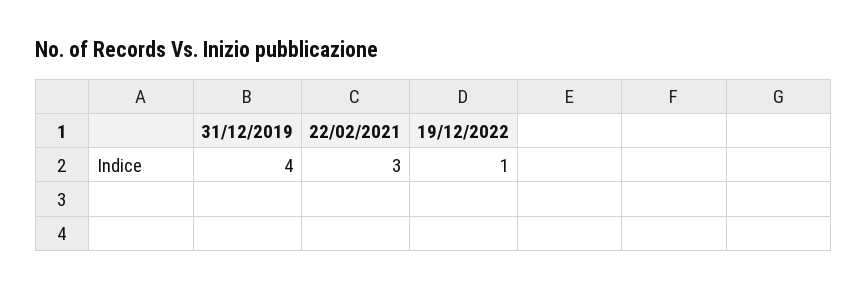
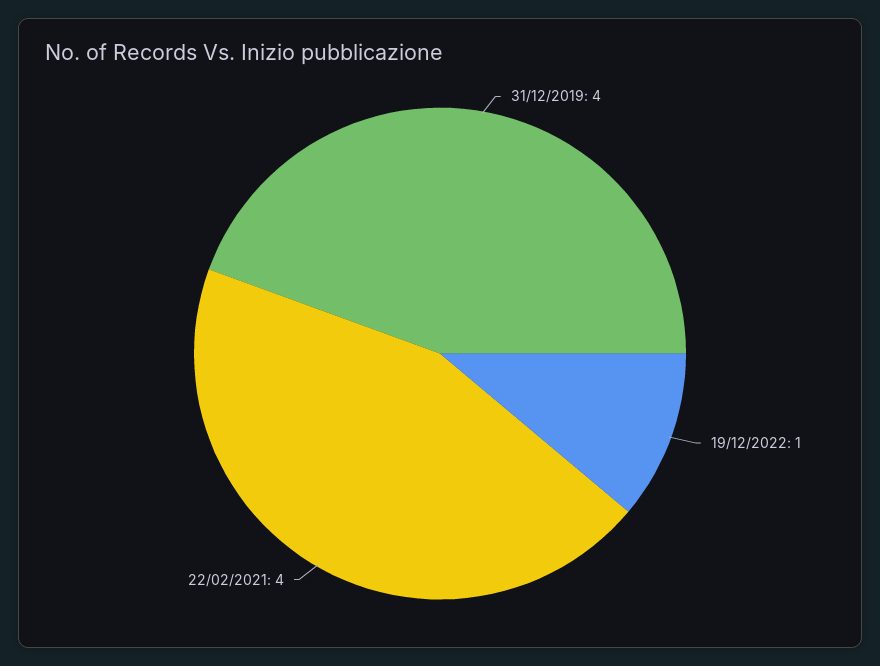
  {
    "31/12/2019": 4,
-   "22/02/2021": 3,
+   "22/02/2021": 4,
    "19/12/2022": 1
  }

